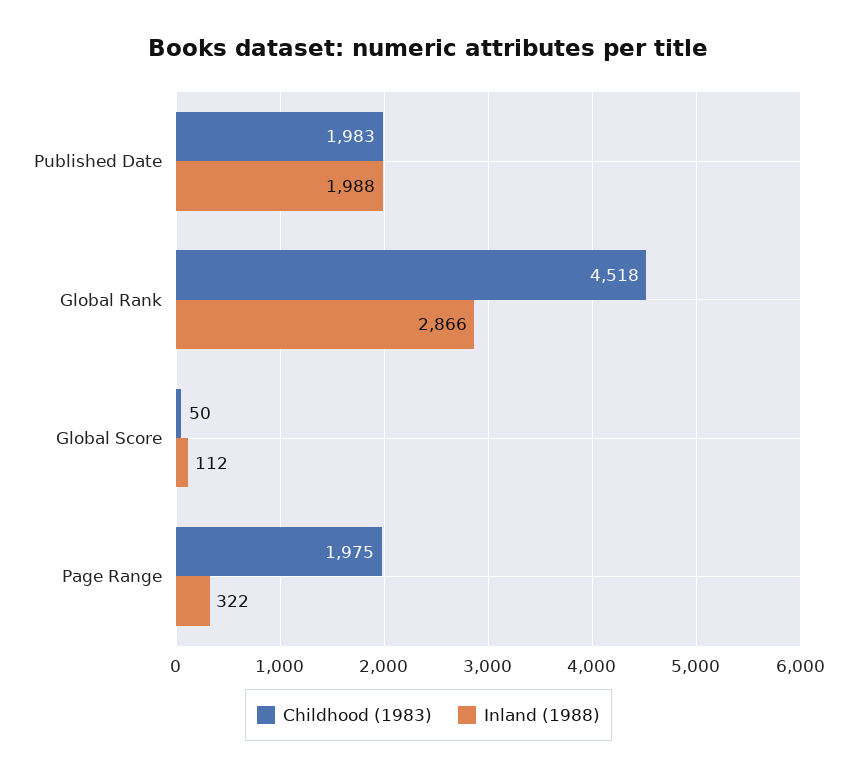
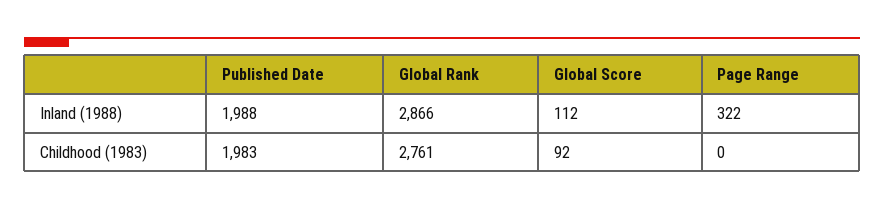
  {
    "Childhood (1983)": {
      "Published Date": 1983,
-     "Global Rank": 4518,
+     "Global Rank": 2761,
-     "Global Score": 50,
+     "Global Score": 92,
-     "Page Range": 1975
+     "Page Range": 0
    },
    "Inland (1988)": {
      "Published Date": 1988,
      "Global Rank": 2866,
      "Global Score": 112,
      "Page Range": 322
    }
  }

